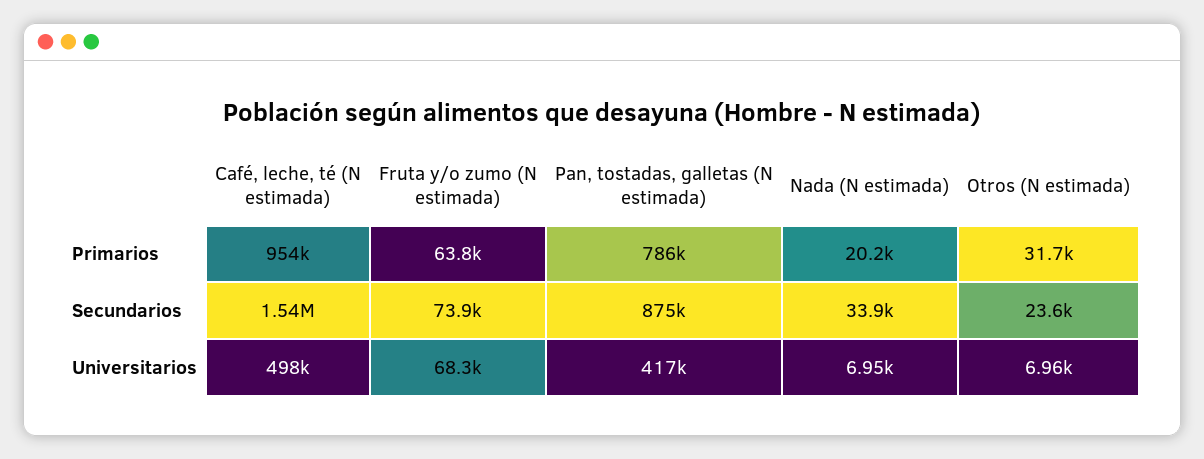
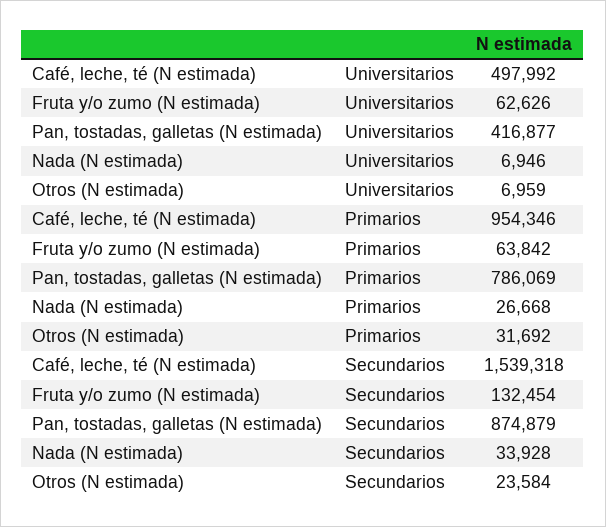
  {
    "Café, leche, té (N estimada)": {
      "Primarios": 954346,
      "Secundarios": 1539318,
      "Universitarios": 497992
    },
    "Fruta y/o zumo (N estimada)": {
      "Primarios": 63842,
-     "Secundarios": 73900,
+     "Secundarios": 132454,
-     "Universitarios": 68300
+     "Universitarios": 62626
    },
    "Pan, tostadas, galletas (N estimada)": {
      "Primarios": 786069,
      "Secundarios": 874879,
      "Universitarios": 416877
    },
    "Nada (N estimada)": {
-     "Primarios": 20200,
+     "Primarios": 26668,
      "Secundarios": 33928,
      "Universitarios": 6946
    },
    "Otros (N estimada)": {
      "Primarios": 31692,
      "Secundarios": 23584,
      "Universitarios": 6959
    }
  }

